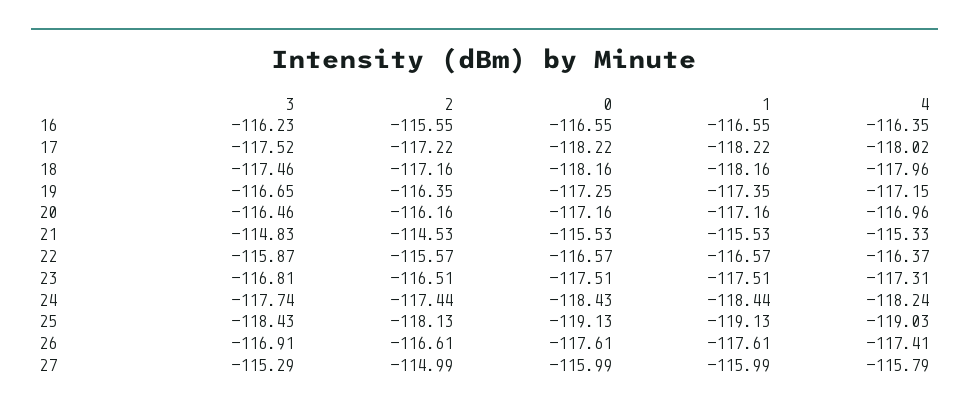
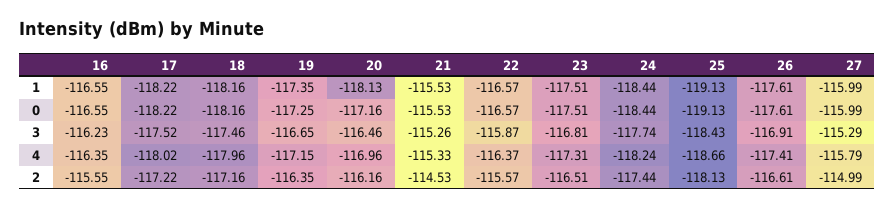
  {
    "3": {
      "16": -116.23,
      "17": -117.52,
      "18": -117.46,
      "19": -116.65,
      "20": -116.46,
-     "21": -114.83,
+     "21": -115.26,
      "22": -115.87,
      "23": -116.81,
      "24": -117.74,
      "25": -118.43,
      "26": -116.91,
      "27": -115.29
    },
    "2": {
      "16": -115.55,
      "17": -117.22,
      "18": -117.16,
      "19": -116.35,
      "20": -116.16,
      "21": -114.53,
      "22": -115.57,
      "23": -116.51,
      "24": -117.44,
      "25": -118.13,
      "26": -116.61,
      "27": -114.99
    },
    "0": {
      "16": -116.55,
      "17": -118.22,
      "18": -118.16,
      "19": -117.25,
      "20": -117.16,
      "21": -115.53,
      "22": -116.57,
      "23": -117.51,
-     "24": -118.43,
+     "24": -118.44,
      "25": -119.13,
      "26": -117.61,
      "27": -115.99
    },
    "1": {
      "16": -116.55,
      "17": -118.22,
      "18": -118.16,
      "19": -117.35,
-     "20": -117.16,
+     "20": -118.13,
      "21": -115.53,
      "22": -116.57,
      "23": -117.51,
      "24": -118.44,
      "25": -119.13,
      "26": -117.61,
      "27": -115.99
    },
    "4": {
      "16": -116.35,
      "17": -118.02,
      "18": -117.96,
      "19": -117.15,
      "20": -116.96,
      "21": -115.33,
      "22": -116.37,
      "23": -117.31,
      "24": -118.24,
-     "25": -119.03,
+     "25": -118.66,
      "26": -117.41,
      "27": -115.79
    }
  }

